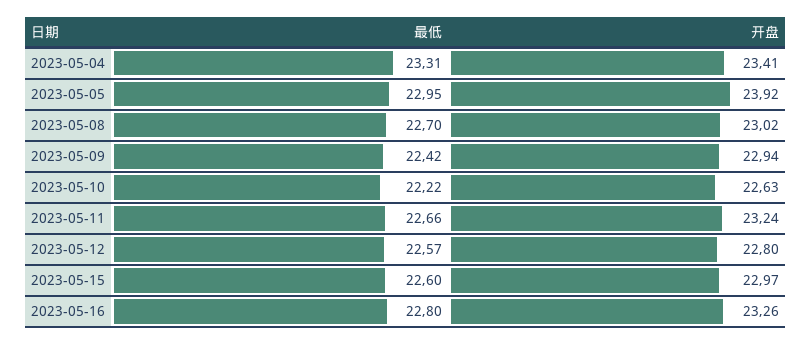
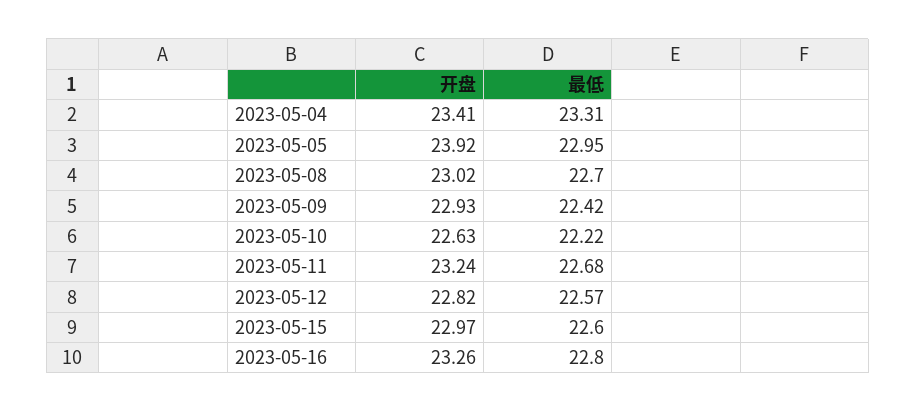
  {
    "最低": {
      "2023-05-04": 23.31,
      "2023-05-05": 22.95,
      "2023-05-08": 22.7,
      "2023-05-09": 22.42,
      "2023-05-10": 22.22,
-     "2023-05-11": 22.66,
+     "2023-05-11": 22.68,
      "2023-05-12": 22.57,
      "2023-05-15": 22.6,
      "2023-05-16": 22.8
    },
    "开盘": {
      "2023-05-04": 23.41,
      "2023-05-05": 23.92,
      "2023-05-08": 23.02,
-     "2023-05-09": 22.94,
+     "2023-05-09": 22.93,
      "2023-05-10": 22.63,
      "2023-05-11": 23.24,
-     "2023-05-12": 22.8,
+     "2023-05-12": 22.82,
      "2023-05-15": 22.97,
      "2023-05-16": 23.26
    }
  }

